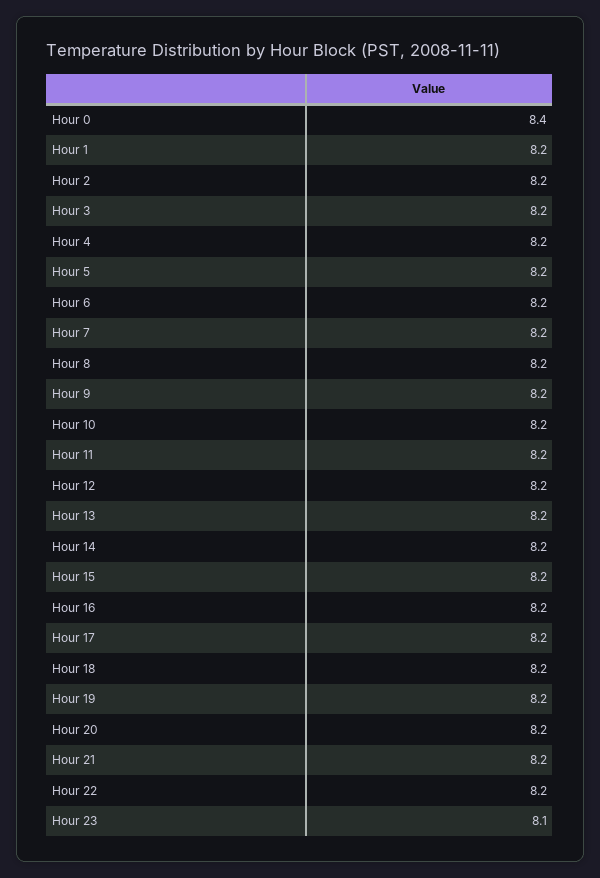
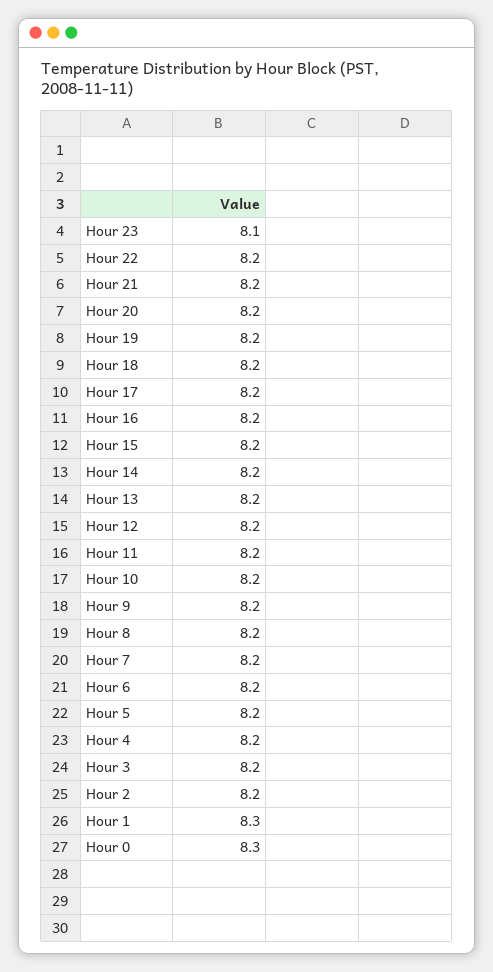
  {
-   "Hour 0": 8.4,
+   "Hour 0": 8.3,
-   "Hour 1": 8.2,
+   "Hour 1": 8.3,
    "Hour 2": 8.2,
    "Hour 3": 8.2,
    "Hour 4": 8.2,
    "Hour 5": 8.2,
    "Hour 6": 8.2,
    "Hour 7": 8.2,
    "Hour 8": 8.2,
    "Hour 9": 8.2,
    "Hour 10": 8.2,
    "Hour 11": 8.2,
    "Hour 12": 8.2,
    "Hour 13": 8.2,
    "Hour 14": 8.2,
    "Hour 15": 8.2,
    "Hour 16": 8.2,
    "Hour 17": 8.2,
    "Hour 18": 8.2,
    "Hour 19": 8.2,
    "Hour 20": 8.2,
    "Hour 21": 8.2,
    "Hour 22": 8.2,
    "Hour 23": 8.1
  }

